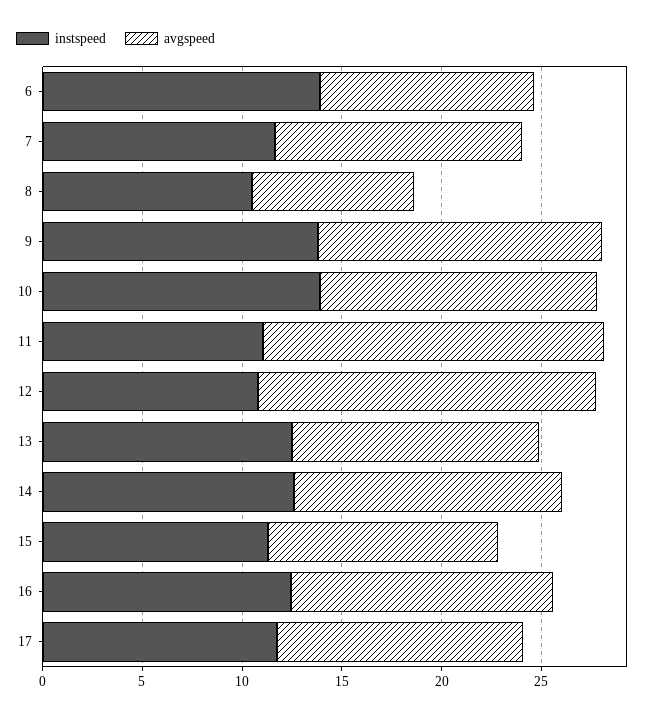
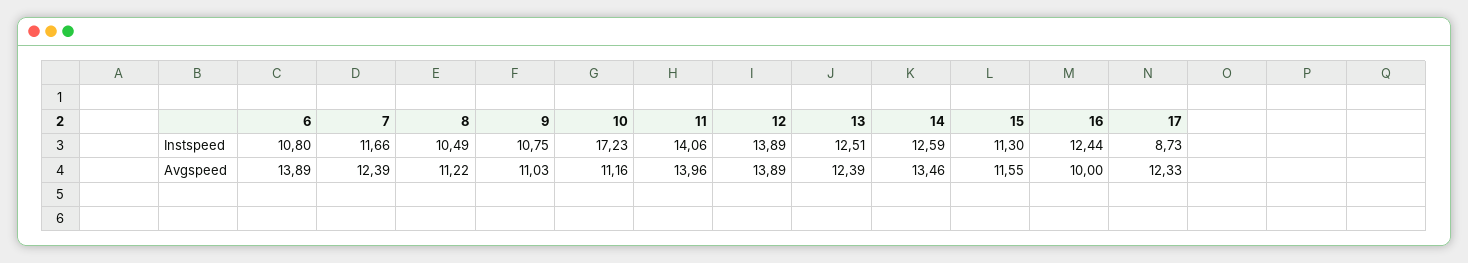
  {
    "instspeed": {
-     "6": 14,
+     "6": 10.8,
      "7": 11.66,
      "8": 10.49,
-     "9": 14,
+     "9": 10.75,
-     "10": 14,
+     "10": 17.23,
-     "11": 11,
+     "11": 14.06,
-     "12": 11,
+     "12": 13.89,
      "13": 12.51,
      "14": 12.59,
      "15": 11.3,
      "16": 12.44,
-     "17": 12
+     "17": 8.73
    },
    "avgspeed": {
-     "6": 11,
+     "6": 13.89,
      "7": 12.39,
-     "8": 8,
+     "8": 11.22,
-     "9": 14,
+     "9": 11.03,
-     "10": 14,
+     "10": 11.16,
-     "11": 17,
+     "11": 13.96,
-     "12": 17,
+     "12": 13.89,
      "13": 12.39,
      "14": 13.46,
      "15": 11.55,
-     "16": 13,
+     "16": 10,
      "17": 12.33
    }
  }

